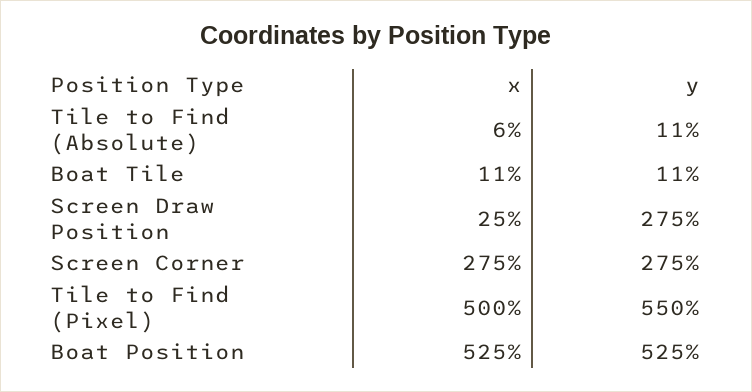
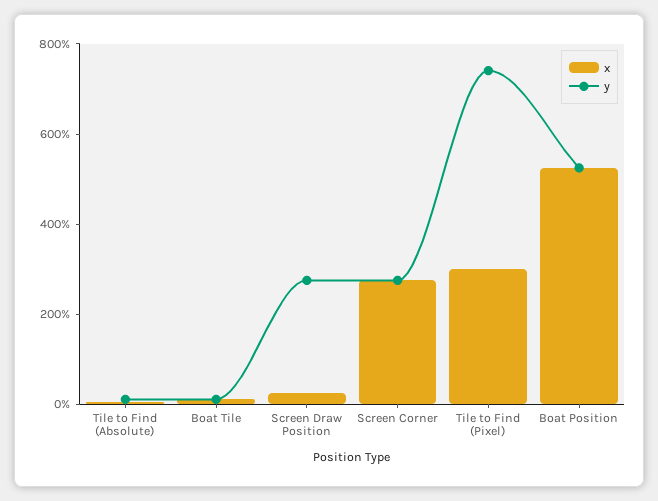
  {
    "x": {
      "Tile to Find (Absolute)": 6,
      "Boat Tile": 11,
      "Screen Draw Position": 25,
      "Screen Corner": 275,
-     "Tile to Find (Pixel)": 500,
+     "Tile to Find (Pixel)": 300,
      "Boat Position": 525
    },
    "y": {
      "Tile to Find (Absolute)": 11,
      "Boat Tile": 11,
      "Screen Draw Position": 275,
      "Screen Corner": 275,
-     "Tile to Find (Pixel)": 550,
+     "Tile to Find (Pixel)": 750,
      "Boat Position": 525
    }
  }

